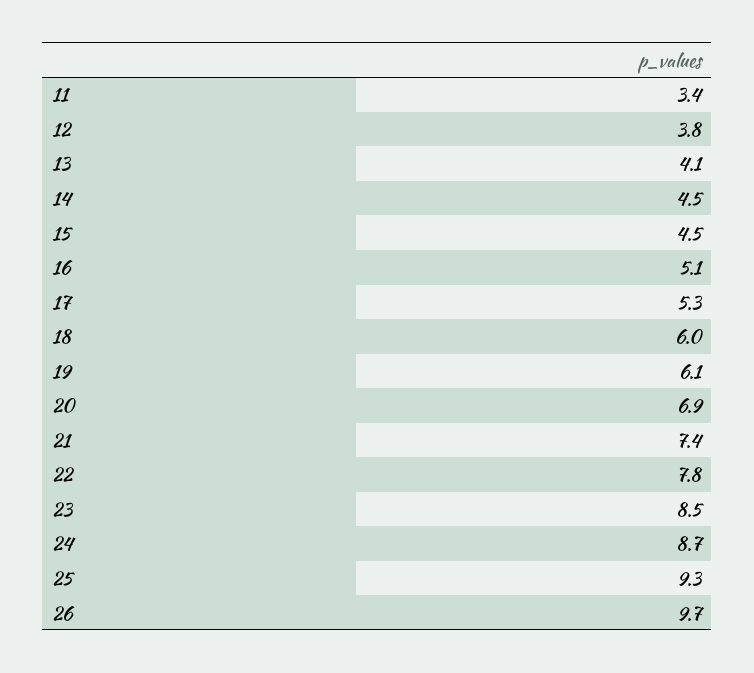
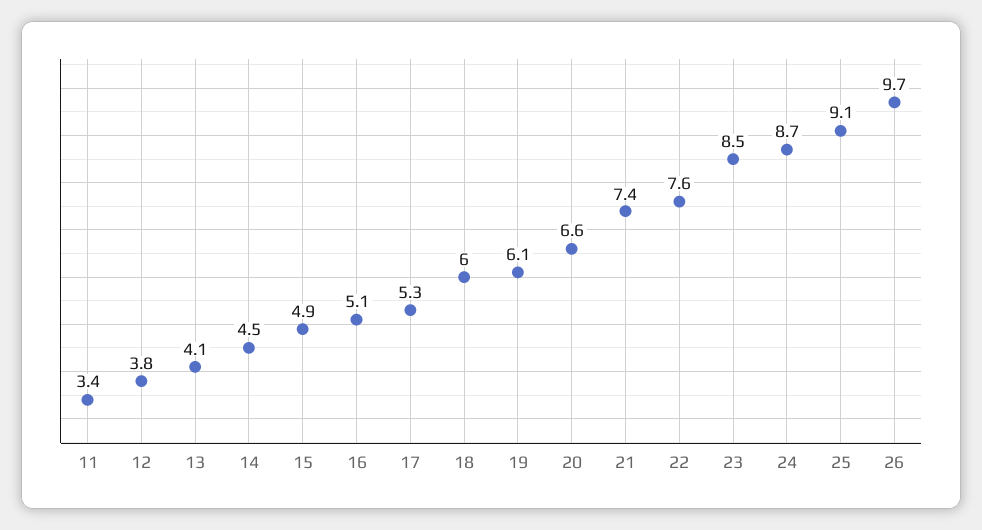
  {
    "11": 3.4,
    "12": 3.8,
    "13": 4.1,
    "14": 4.5,
-   "15": 4.5,
+   "15": 4.9,
    "16": 5.1,
    "17": 5.3,
    "18": 6,
    "19": 6.1,
-   "20": 6.9,
+   "20": 6.6,
    "21": 7.4,
-   "22": 7.8,
+   "22": 7.6,
    "23": 8.5,
    "24": 8.7,
-   "25": 9.3,
+   "25": 9.1,
    "26": 9.7
  }

